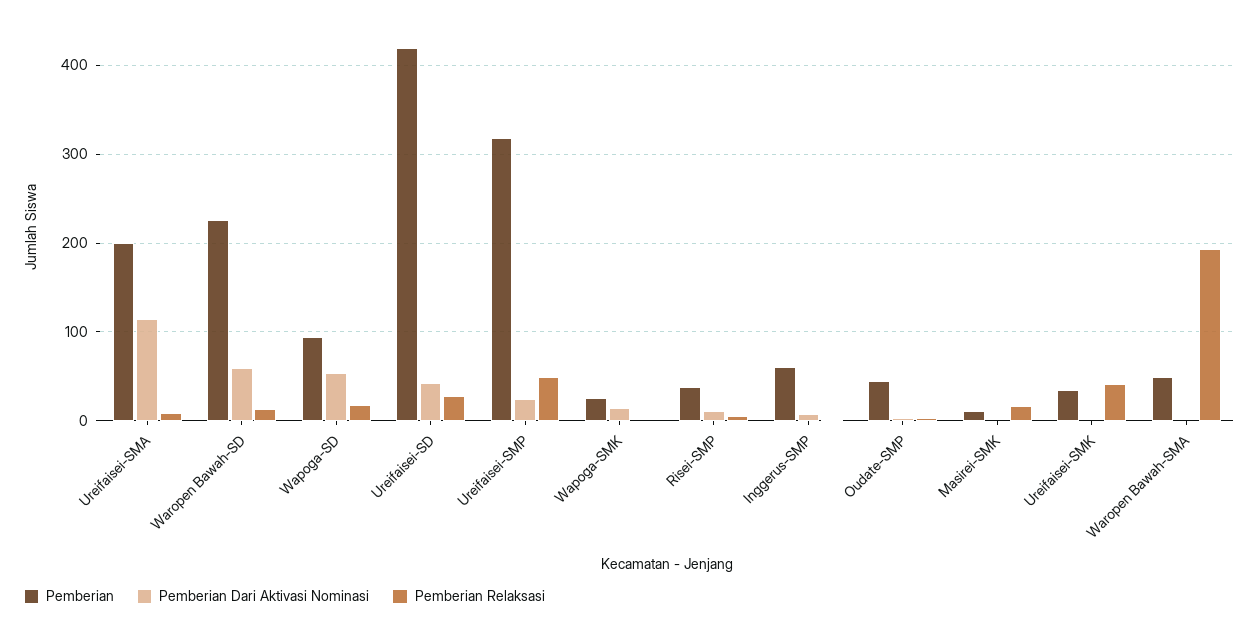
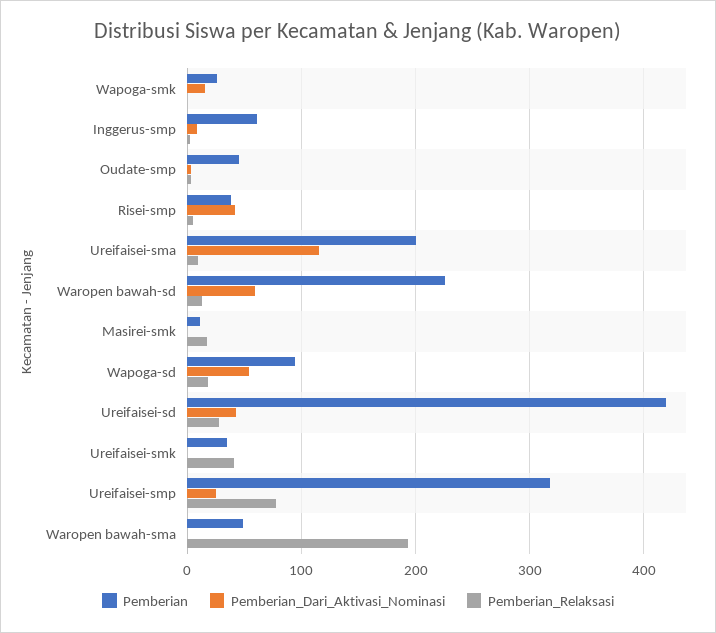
  {
    "Pemberian": {
      "Ureifaisei-SMA": 200,
      "Waropen Bawah-SD": 230,
      "Wapoga-SD": 90,
      "Ureifaisei-SD": 420,
      "Ureifaisei-SMP": 320,
      "Wapoga-SMK": 30,
      "Risei-SMP": 40,
      "Inggerus-SMP": 60,
      "Oudate-SMP": 50,
      "Masirei-SMK": 10,
      "Ureifaisei-SMK": 40,
      "Waropen Bawah-SMA": 50
    },
    "Pemberian Dari Aktivasi Nominasi": {
      "Ureifaisei-SMA": 120,
      "Waropen Bawah-SD": 60,
      "Wapoga-SD": 50,
      "Ureifaisei-SD": 40,
      "Ureifaisei-SMP": 30,
      "Wapoga-SMK": 20,
-     "Risei-SMP": 10,
+     "Risei-SMP": 40,
      "Inggerus-SMP": 10,
      "Oudate-SMP": 0,
      "Masirei-SMK": 0,
      "Ureifaisei-SMK": 0,
      "Waropen Bawah-SMA": 0
    },
    "Pemberian Relaksasi": {
      "Ureifaisei-SMA": 10,
      "Waropen Bawah-SD": 10,
      "Wapoga-SD": 20,
      "Ureifaisei-SD": 30,
-     "Ureifaisei-SMP": 50,
+     "Ureifaisei-SMP": 80,
      "Wapoga-SMK": 0,
      "Risei-SMP": 10,
      "Inggerus-SMP": 0,
      "Oudate-SMP": 0,
      "Masirei-SMK": 20,
      "Ureifaisei-SMK": 40,
      "Waropen Bawah-SMA": 190
    }
  }

